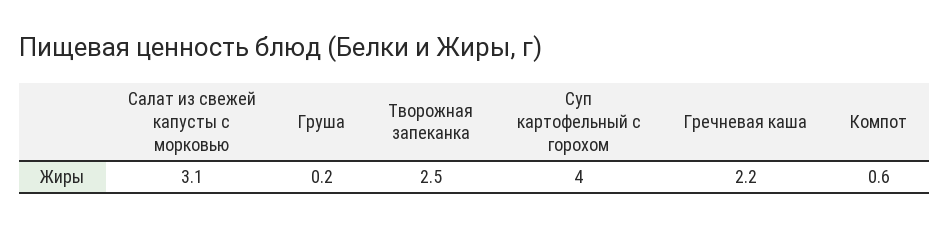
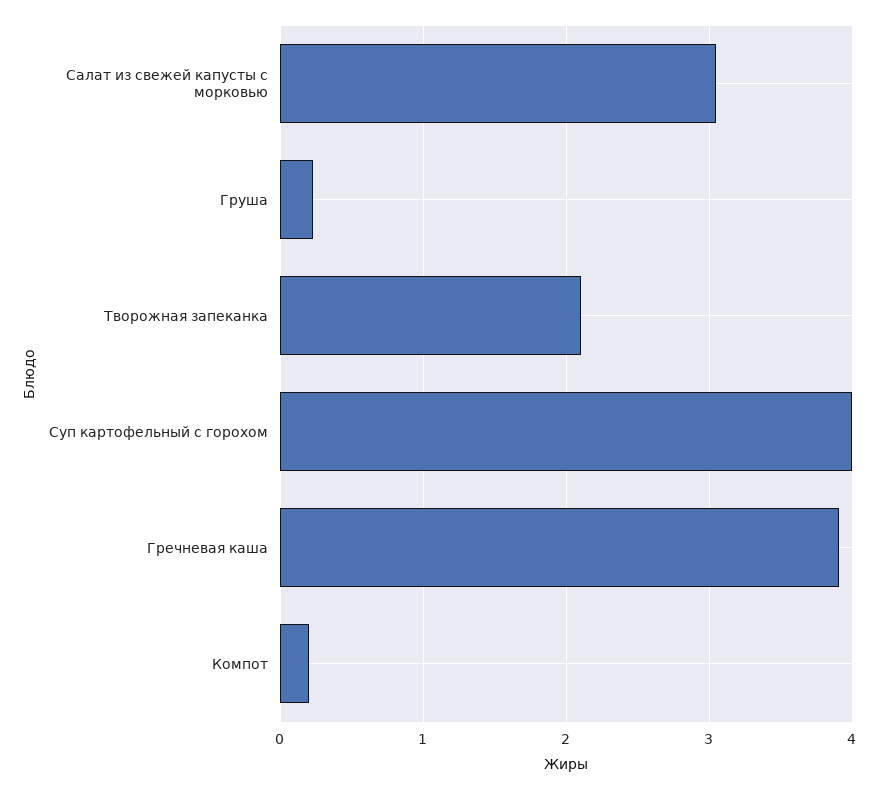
  {
    "Салат из свежей капусты с морковью": 3.1,
    "Груша": 0.2,
-   "Творожная запеканка": 2.5,
+   "Творожная запеканка": 2.1,
    "Суп картофельный с горохом": 4,
-   "Гречневая каша": 2.2,
+   "Гречневая каша": 3.9,
-   "Компот": 0.6
+   "Компот": 0.2
  }

